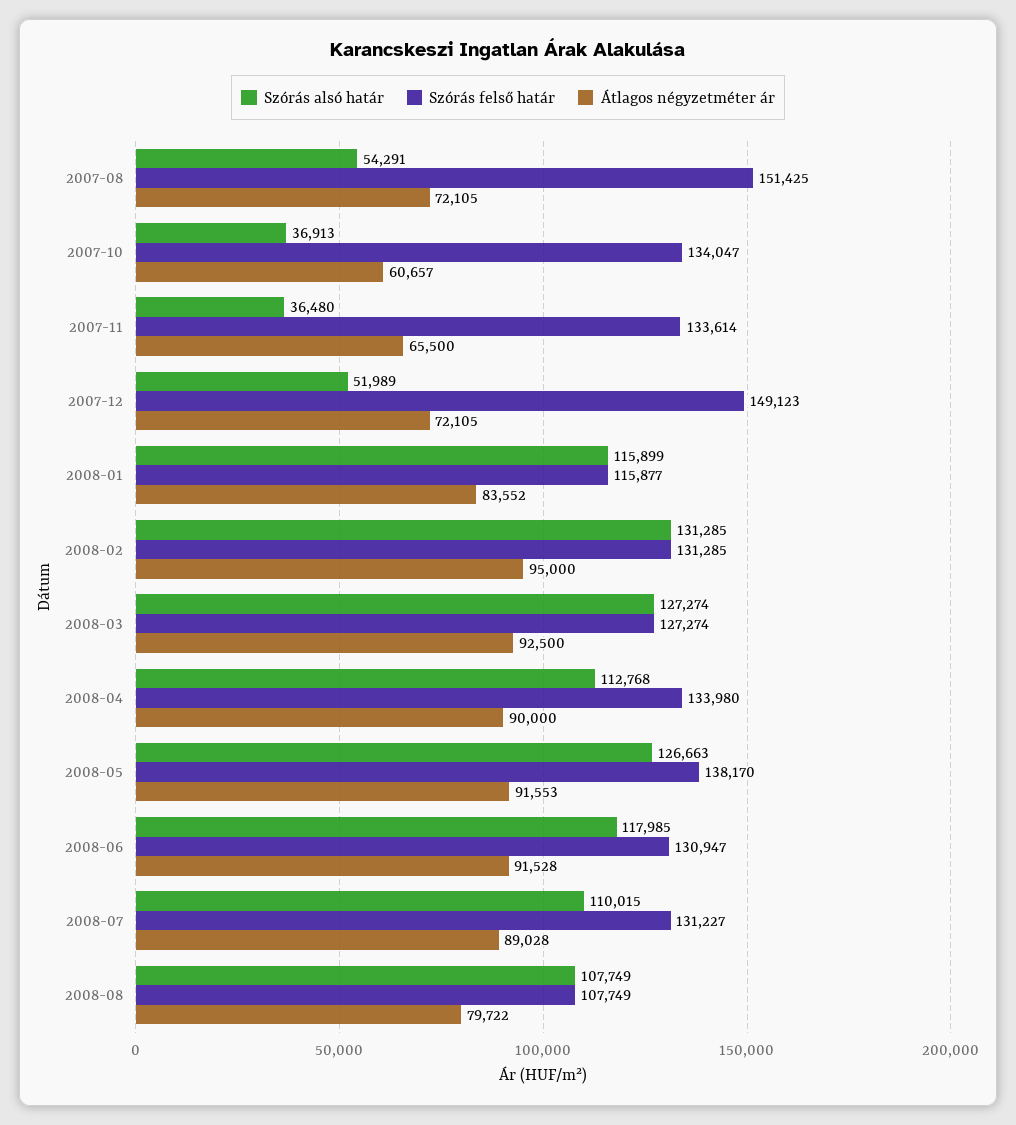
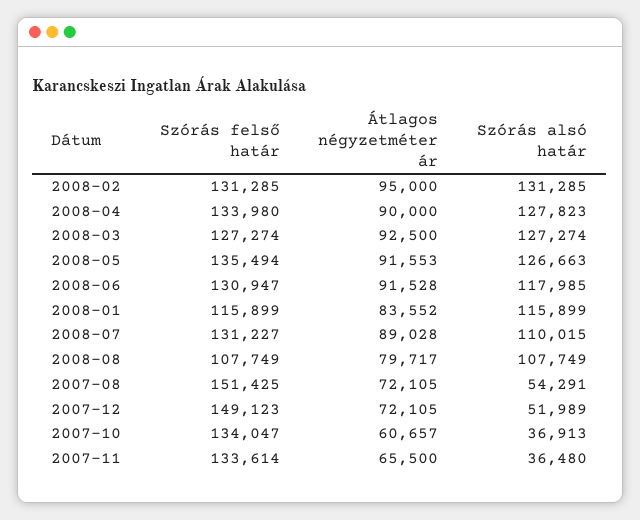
  {
    "Szórás alsó határ": {
      "2007-08": 54291,
      "2007-10": 36913,
      "2007-11": 36480,
      "2007-12": 51989,
      "2008-01": 115899,
      "2008-02": 131285,
      "2008-03": 127274,
-     "2008-04": 112768,
+     "2008-04": 127823,
      "2008-05": 126663,
      "2008-06": 117985,
      "2008-07": 110015,
      "2008-08": 107749
    },
    "Szórás felső határ": {
      "2007-08": 151425,
      "2007-10": 134047,
      "2007-11": 133614,
      "2007-12": 149123,
-     "2008-01": 115877,
+     "2008-01": 115899,
      "2008-02": 131285,
      "2008-03": 127274,
      "2008-04": 133980,
-     "2008-05": 138170,
+     "2008-05": 135494,
      "2008-06": 130947,
      "2008-07": 131227,
      "2008-08": 107749
    },
    "Átlagos négyzetméter ár": {
      "2007-08": 72105,
      "2007-10": 60657,
      "2007-11": 65500,
      "2007-12": 72105,
      "2008-01": 83552,
      "2008-02": 95000,
      "2008-03": 92500,
      "2008-04": 90000,
      "2008-05": 91553,
      "2008-06": 91528,
      "2008-07": 89028,
-     "2008-08": 79722
+     "2008-08": 79717
    }
  }

